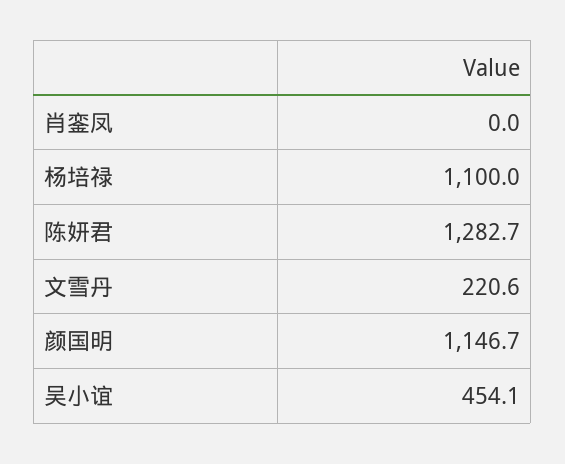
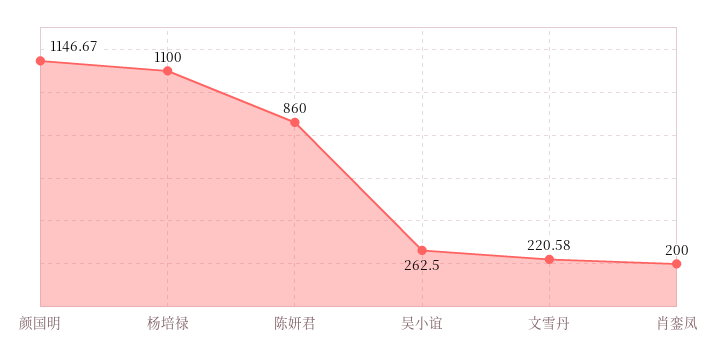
  {
-   "肖銮凤": 0,
+   "肖銮凤": 200,
    "杨培禄": 1100,
-   "陈妍君": 1282.7,
+   "陈妍君": 860,
    "文雪丹": 220.58,
    "颜国明": 1146.67,
-   "吴小谊": 454.1
+   "吴小谊": 262.5
  }

